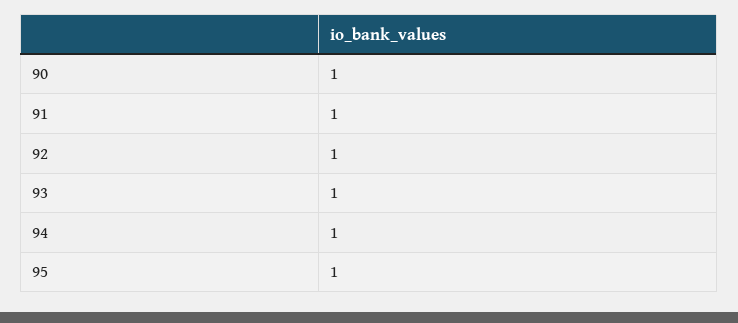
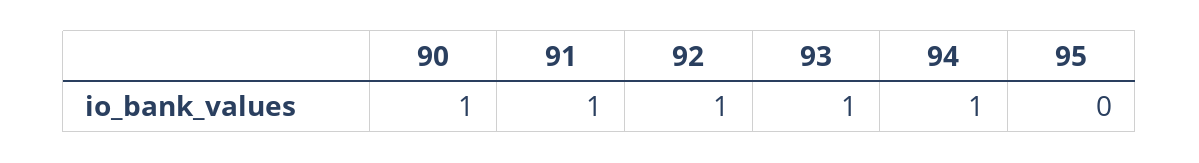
  {
    "90": 1,
    "91": 1,
    "92": 1,
    "93": 1,
    "94": 1,
-   "95": 1
+   "95": 0
  }

